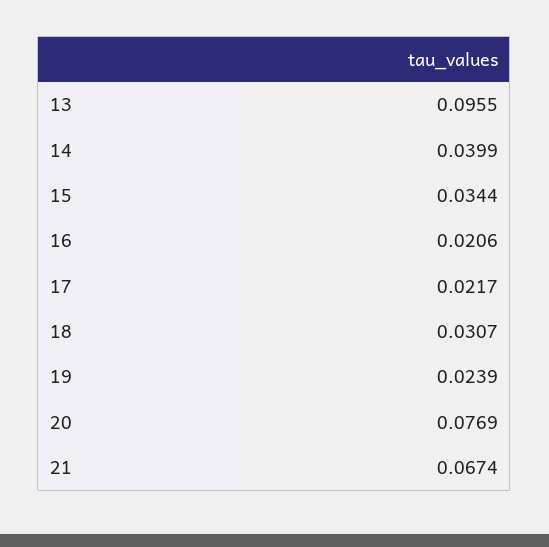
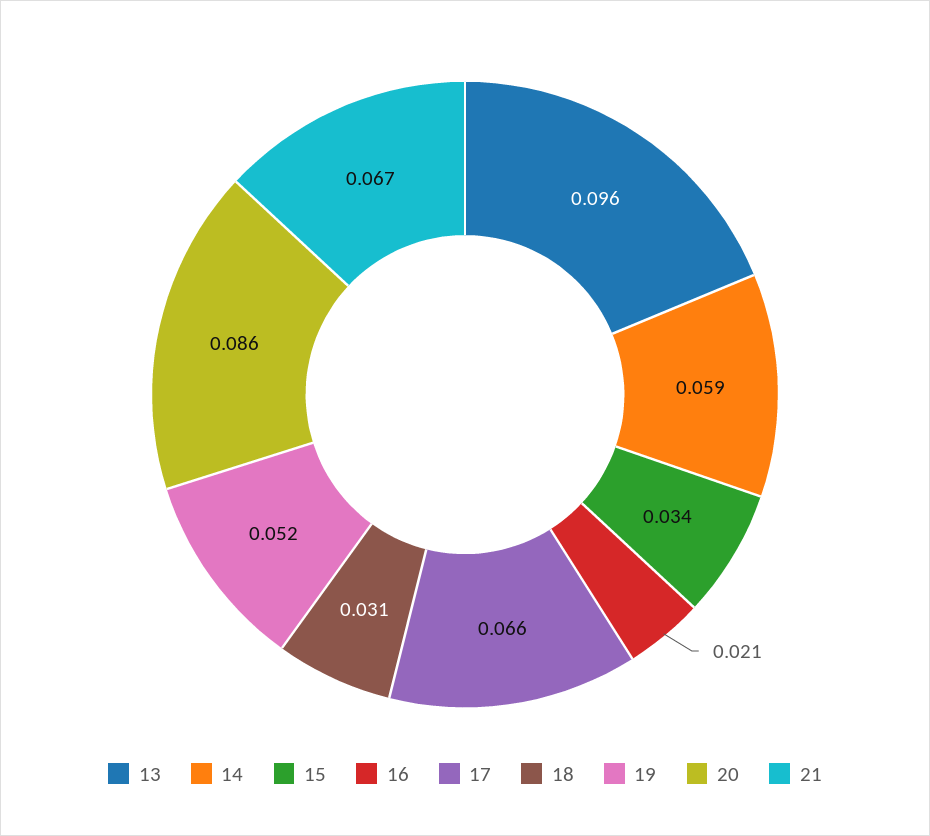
  {
    "13": 0.0955,
-   "14": 0.0399,
+   "14": 0.059,
    "15": 0.0344,
    "16": 0.0206,
-   "17": 0.0217,
+   "17": 0.066,
    "18": 0.0307,
-   "19": 0.0239,
+   "19": 0.052,
-   "20": 0.0769,
+   "20": 0.086,
    "21": 0.0674
  }

